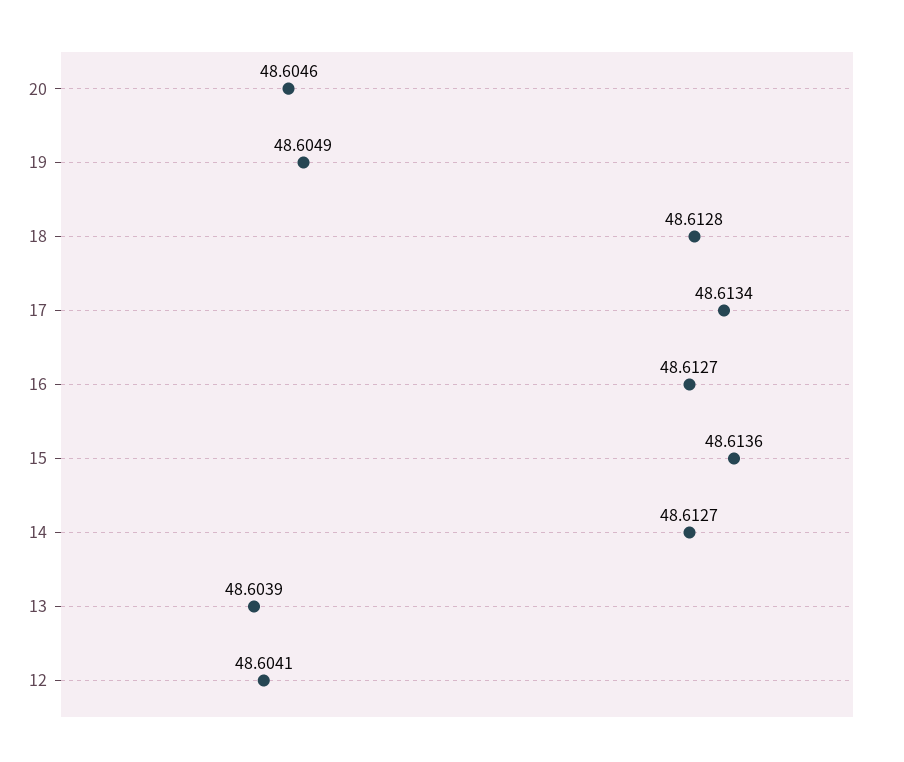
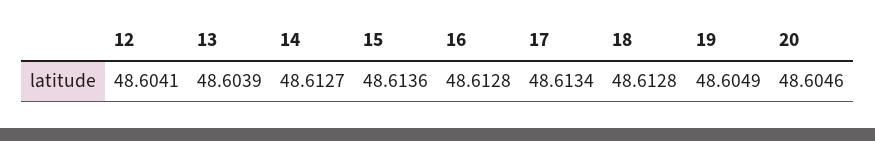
  {
    "20": 48.6046,
    "19": 48.6049,
    "18": 48.6128,
    "17": 48.6134,
-   "16": 48.6127,
+   "16": 48.6128,
    "15": 48.6136,
    "14": 48.6127,
    "13": 48.6039,
    "12": 48.6041
  }

